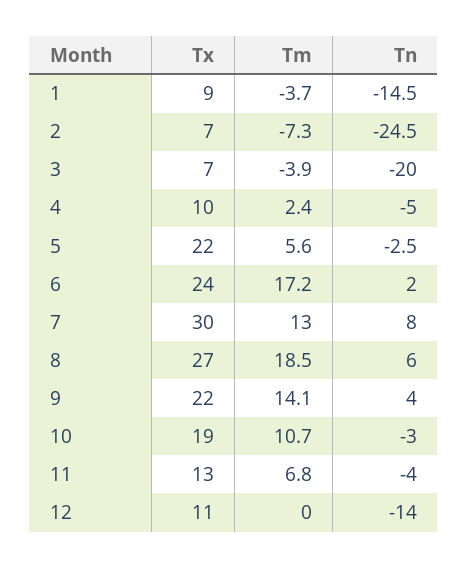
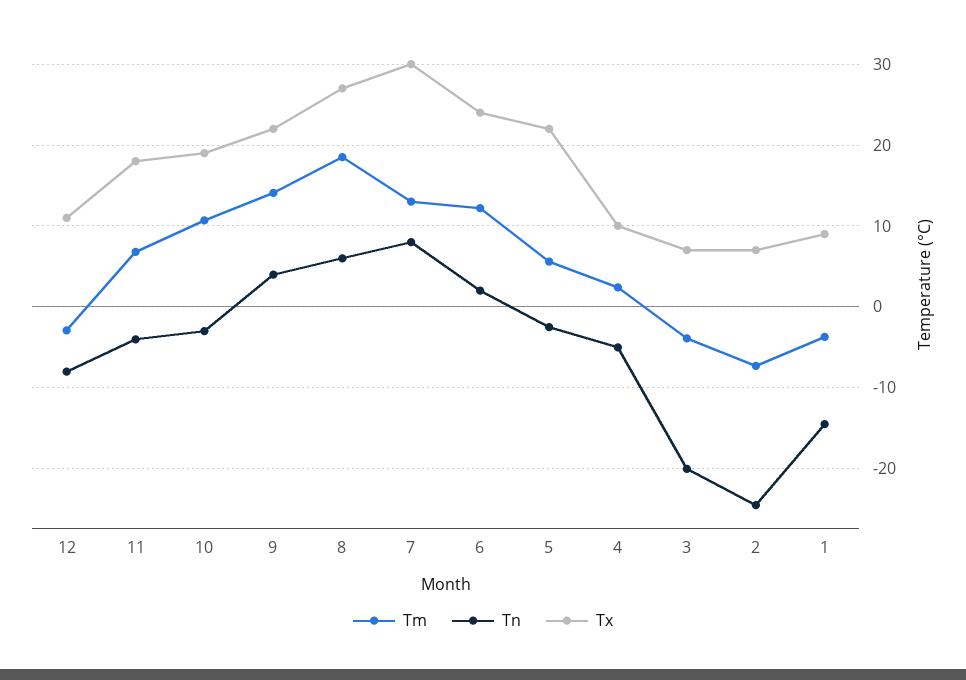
  {
    "Tx": {
      "1": 9,
      "2": 7,
      "3": 7,
      "4": 10,
      "5": 22,
      "6": 24,
      "7": 30,
      "8": 27,
      "9": 22,
      "10": 19,
-     "11": 13,
+     "11": 18,
      "12": 11
    },
    "Tm": {
      "1": -3.7,
      "2": -7.3,
      "3": -3.9,
      "4": 2.4,
      "5": 5.6,
-     "6": 17.2,
+     "6": 12,
      "7": 13,
      "8": 18.5,
      "9": 14.1,
      "10": 10.7,
      "11": 6.8,
-     "12": 0
+     "12": -3
    },
    "Tn": {
      "1": -14.5,
      "2": -24.5,
      "3": -20,
      "4": -5,
      "5": -2.5,
      "6": 2,
      "7": 8,
      "8": 6,
      "9": 4,
      "10": -3,
      "11": -4,
-     "12": -14
+     "12": -8
    }
  }

